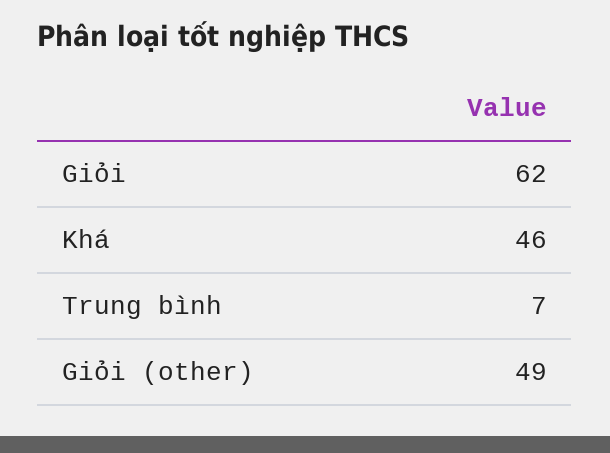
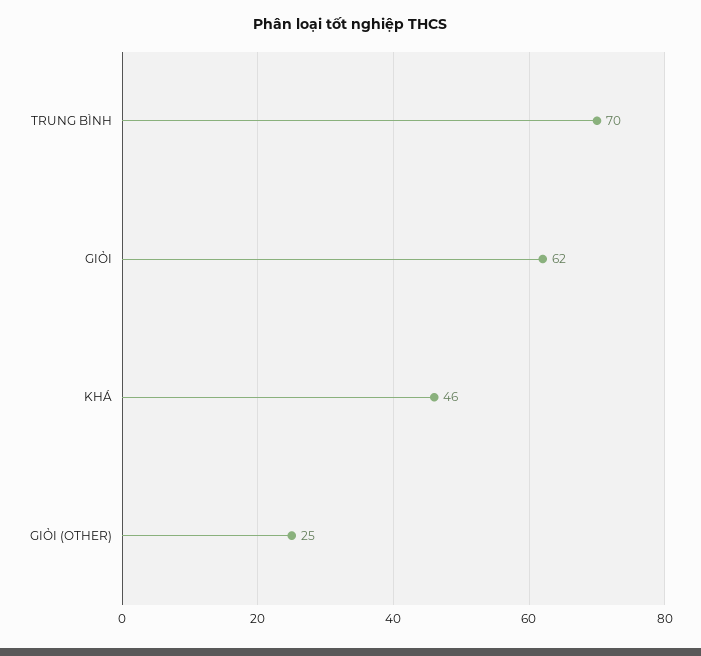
  {
    "Giỏi": 62,
    "Khá": 46,
-   "Trung bình": 7,
+   "Trung bình": 70,
-   "Giỏi (other)": 49
+   "Giỏi (other)": 25
  }

